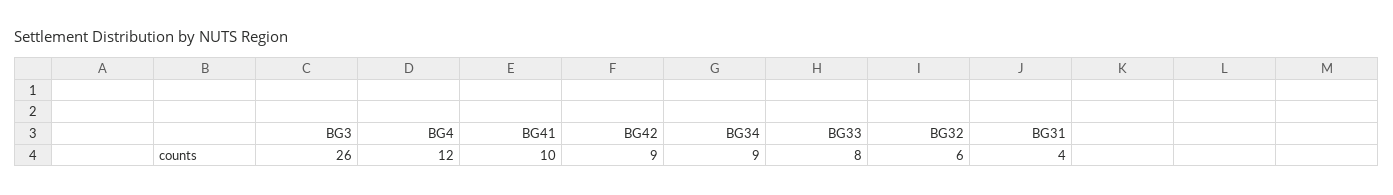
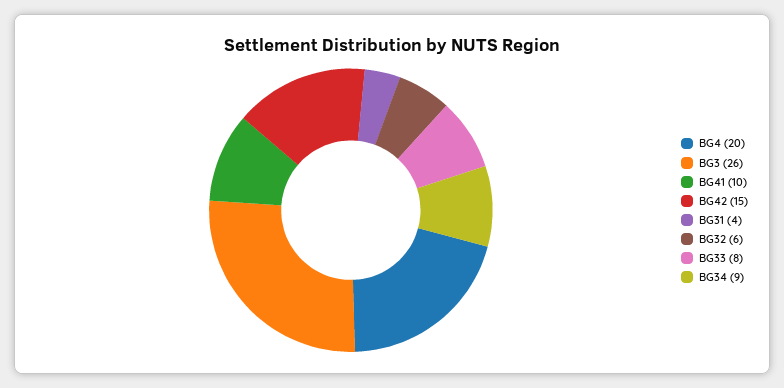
  {
    "BG3": 26,
-   "BG4": 12,
+   "BG4": 20,
    "BG41": 10,
-   "BG42": 9,
+   "BG42": 15,
    "BG34": 9,
    "BG33": 8,
    "BG32": 6,
    "BG31": 4
  }

